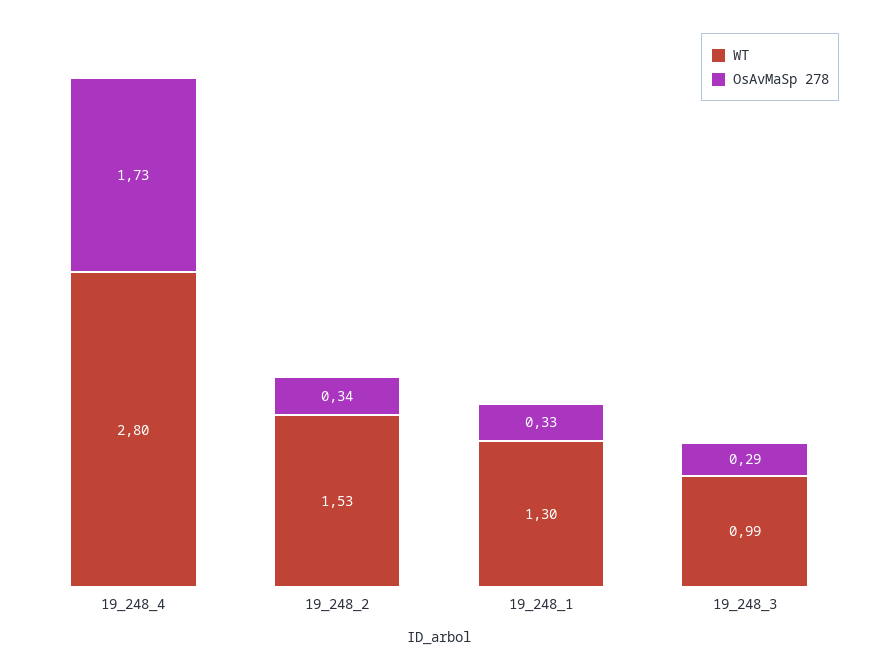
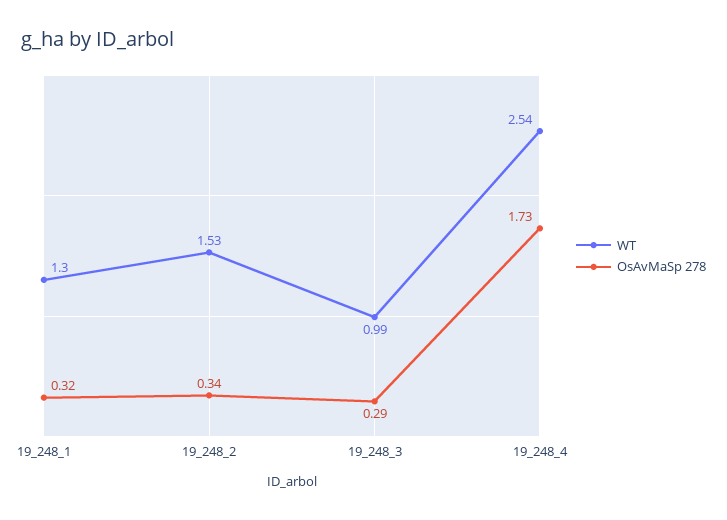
  {
    "WT": {
-     "19_248_4": 2.8,
+     "19_248_4": 2.54,
      "19_248_2": 1.53,
      "19_248_1": 1.3,
      "19_248_3": 0.99
    },
    "OsAvMaSp 278": {
      "19_248_4": 1.73,
      "19_248_2": 0.34,
-     "19_248_1": 0.33,
+     "19_248_1": 0.32,
      "19_248_3": 0.29
    }
  }

